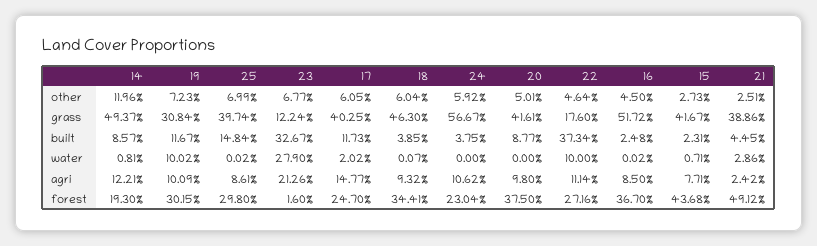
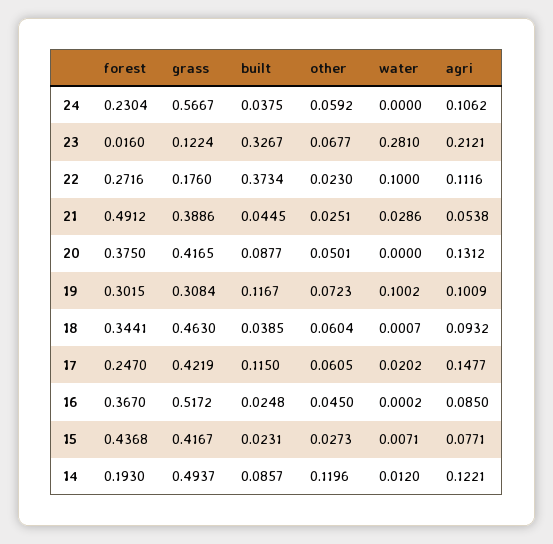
  {
    "14": {
      "other": 0.1196,
      "grass": 0.4937,
      "built": 0.0857,
-     "water": 0.0081,
+     "water": 0.012,
      "agri": 0.1221,
      "forest": 0.193
    },
    "19": {
      "other": 0.0723,
      "grass": 0.3084,
      "built": 0.1167,
      "water": 0.1002,
      "agri": 0.1009,
      "forest": 0.3015
    },
-   "25": {
-     "other": 0.0699,
-     "grass": 0.3974,
-     "built": 0.1484,
-     "water": 0.0002,
-     "agri": 0.0861,
-     "forest": 0.298
-   },
    "23": {
      "other": 0.0677,
      "grass": 0.1224,
      "built": 0.3267,
-     "water": 0.279,
+     "water": 0.281,
-     "agri": 0.2126,
+     "agri": 0.2121,
      "forest": 0.016
    },
    "17": {
      "other": 0.0605,
-     "grass": 0.4025,
+     "grass": 0.4219,
-     "built": 0.1173,
+     "built": 0.115,
      "water": 0.0202,
      "agri": 0.1477,
      "forest": 0.247
    },
    "18": {
      "other": 0.0604,
      "grass": 0.463,
      "built": 0.0385,
      "water": 0.0007,
      "agri": 0.0932,
      "forest": 0.3441
    },
    "24": {
      "other": 0.0592,
      "grass": 0.5667,
      "built": 0.0375,
      "water": 0,
      "agri": 0.1062,
      "forest": 0.2304
    },
    "20": {
      "other": 0.0501,
-     "grass": 0.4161,
+     "grass": 0.4165,
      "built": 0.0877,
      "water": 0,
-     "agri": 0.098,
+     "agri": 0.1312,
      "forest": 0.375
    },
    "22": {
-     "other": 0.0464,
+     "other": 0.023,
      "grass": 0.176,
      "built": 0.3734,
      "water": 0.1,
-     "agri": 0.1114,
+     "agri": 0.1116,
      "forest": 0.2716
    },
    "16": {
      "other": 0.045,
      "grass": 0.5172,
      "built": 0.0248,
      "water": 0.0002,
      "agri": 0.085,
      "forest": 0.367
    },
    "15": {
      "other": 0.0273,
      "grass": 0.4167,
      "built": 0.0231,
      "water": 0.0071,
      "agri": 0.0771,
      "forest": 0.4368
    },
    "21": {
      "other": 0.0251,
      "grass": 0.3886,
      "built": 0.0445,
      "water": 0.0286,
-     "agri": 0.0242,
+     "agri": 0.0538,
      "forest": 0.4912
    }
  }

